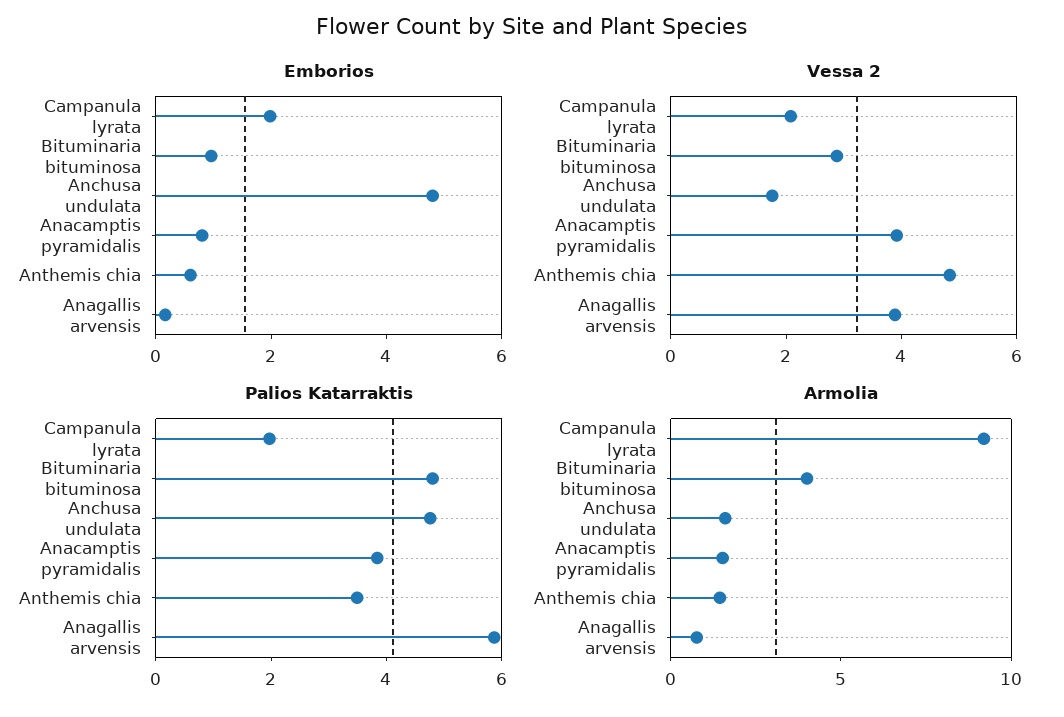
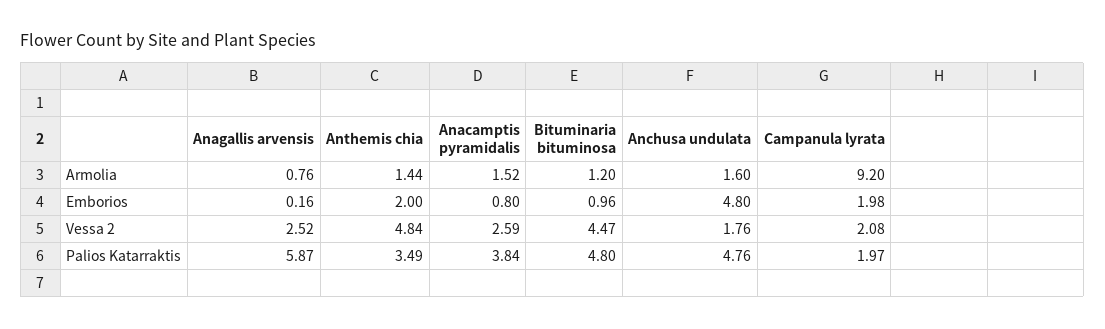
  {
    "Emborios": {
      "Campanula lyrata": 1.98,
      "Bituminaria bituminosa": 0.96,
      "Anchusa undulata": 4.8,
      "Anacamptis pyramidalis": 0.8,
-     "Anthemis chia": 0.5,
+     "Anthemis chia": 2,
      "Anagallis arvensis": 0.16
    },
    "Vessa 2": {
      "Campanula lyrata": 2.08,
-     "Bituminaria bituminosa": 3,
+     "Bituminaria bituminosa": 4.47,
      "Anchusa undulata": 1.76,
-     "Anacamptis pyramidalis": 4,
+     "Anacamptis pyramidalis": 2.59,
      "Anthemis chia": 4.84,
-     "Anagallis arvensis": 4
+     "Anagallis arvensis": 2.52
    },
    "Palios Katarraktis": {
      "Campanula lyrata": 1.97,
      "Bituminaria bituminosa": 4.8,
      "Anchusa undulata": 4.76,
      "Anacamptis pyramidalis": 3.84,
      "Anthemis chia": 3.49,
      "Anagallis arvensis": 5.87
    },
    "Armolia": {
      "Campanula lyrata": 9.2,
-     "Bituminaria bituminosa": 4,
+     "Bituminaria bituminosa": 1.2,
      "Anchusa undulata": 1.6,
      "Anacamptis pyramidalis": 1.52,
      "Anthemis chia": 1.44,
      "Anagallis arvensis": 0.76
    }
  }

